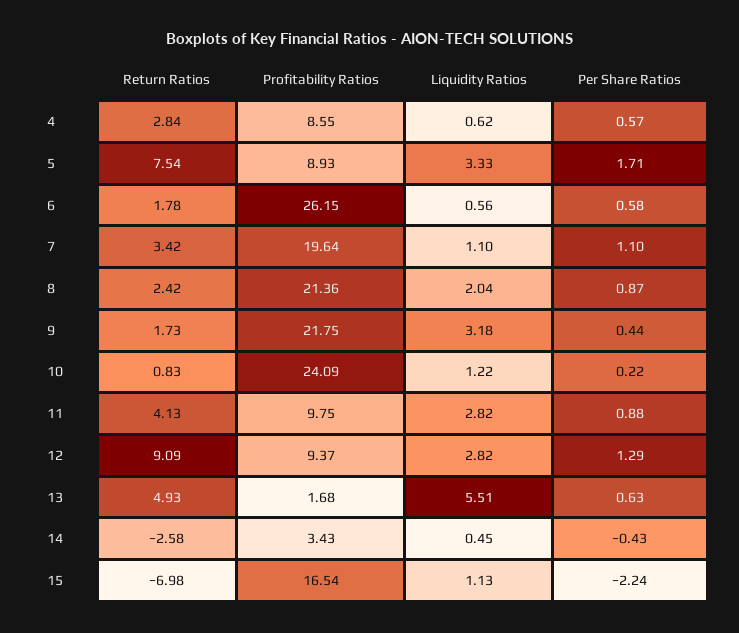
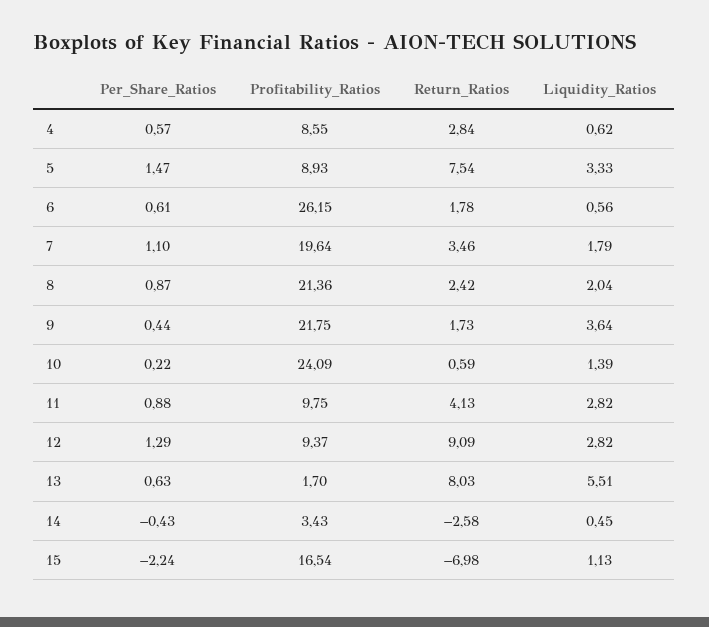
  {
    "Return Ratios": {
      "4": 2.84,
      "5": 7.54,
      "6": 1.78,
-     "7": 3.42,
+     "7": 3.46,
      "8": 2.42,
      "9": 1.73,
-     "10": 0.83,
+     "10": 0.59,
      "11": 4.13,
      "12": 9.09,
-     "13": 4.93,
+     "13": 8.03,
      "14": -2.58,
      "15": -6.98
    },
    "Profitability Ratios": {
      "4": 8.55,
      "5": 8.93,
      "6": 26.15,
      "7": 19.64,
      "8": 21.36,
      "9": 21.75,
      "10": 24.09,
      "11": 9.75,
      "12": 9.37,
-     "13": 1.68,
+     "13": 1.7,
      "14": 3.43,
      "15": 16.54
    },
    "Liquidity Ratios": {
      "4": 0.62,
      "5": 3.33,
      "6": 0.56,
-     "7": 1.1,
+     "7": 1.79,
      "8": 2.04,
-     "9": 3.18,
+     "9": 3.64,
-     "10": 1.22,
+     "10": 1.39,
      "11": 2.82,
      "12": 2.82,
      "13": 5.51,
      "14": 0.45,
      "15": 1.13
    },
    "Per Share Ratios": {
      "4": 0.57,
-     "5": 1.71,
+     "5": 1.47,
-     "6": 0.58,
+     "6": 0.61,
      "7": 1.1,
      "8": 0.87,
      "9": 0.44,
      "10": 0.22,
      "11": 0.88,
      "12": 1.29,
      "13": 0.63,
      "14": -0.43,
      "15": -2.24
    }
  }

